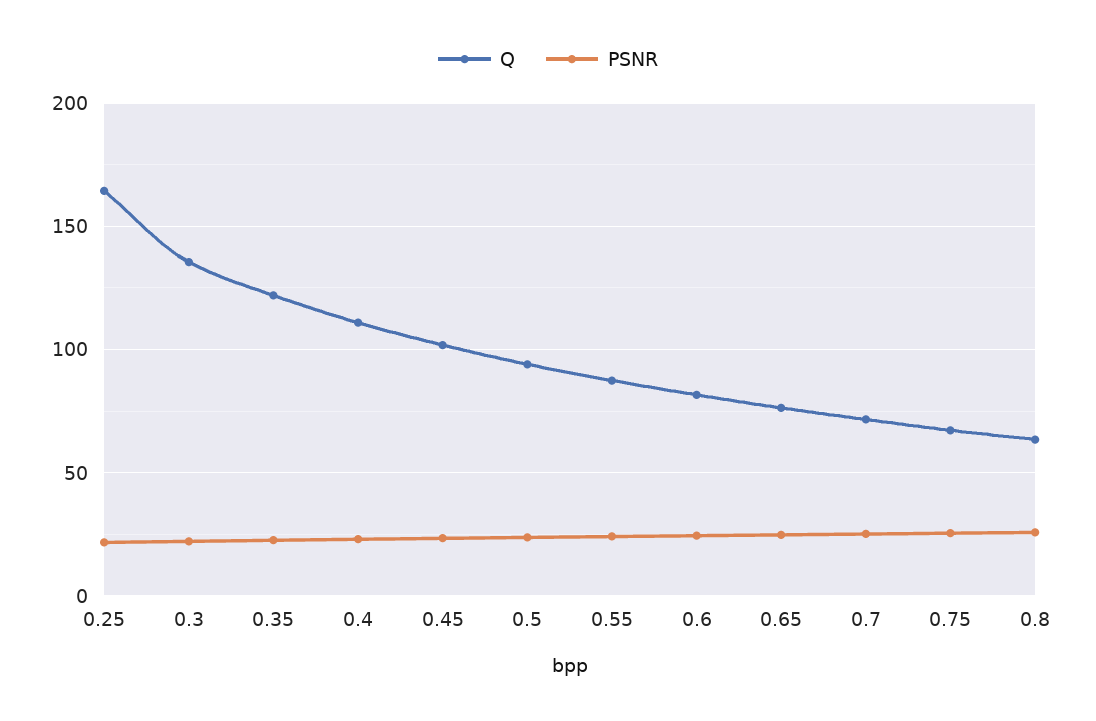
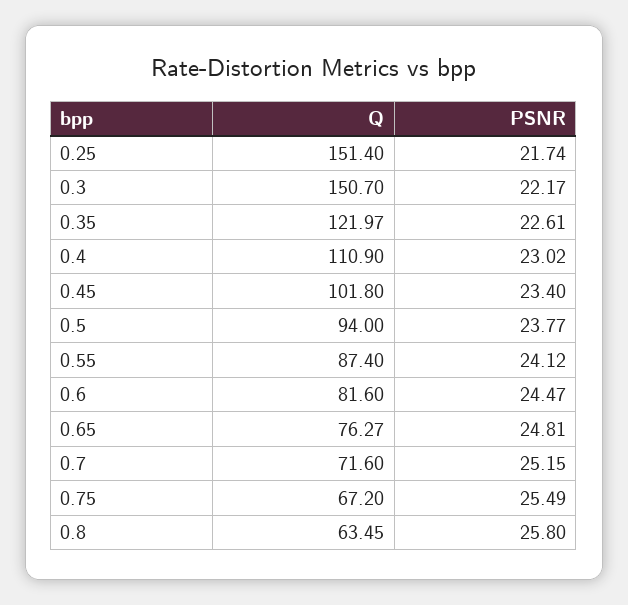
  {
    "Q": {
-     "0.25": 165,
+     "0.25": 151.4,
-     "0.3": 135,
+     "0.3": 150.7,
      "0.35": 121.97,
      "0.4": 110.9,
      "0.45": 101.8,
      "0.5": 94,
      "0.55": 87.4,
      "0.6": 81.6,
      "0.65": 76.27,
      "0.7": 71.6,
      "0.75": 67.2,
      "0.8": 63.45
    },
    "PSNR": {
      "0.25": 21.74,
      "0.3": 22.17,
      "0.35": 22.61,
      "0.4": 23.02,
      "0.45": 23.4,
      "0.5": 23.77,
      "0.55": 24.12,
      "0.6": 24.47,
      "0.65": 24.81,
      "0.7": 25.15,
      "0.75": 25.49,
      "0.8": 25.8
    }
  }

